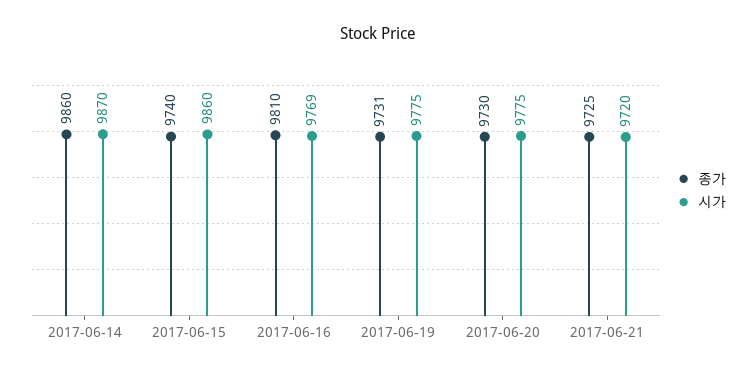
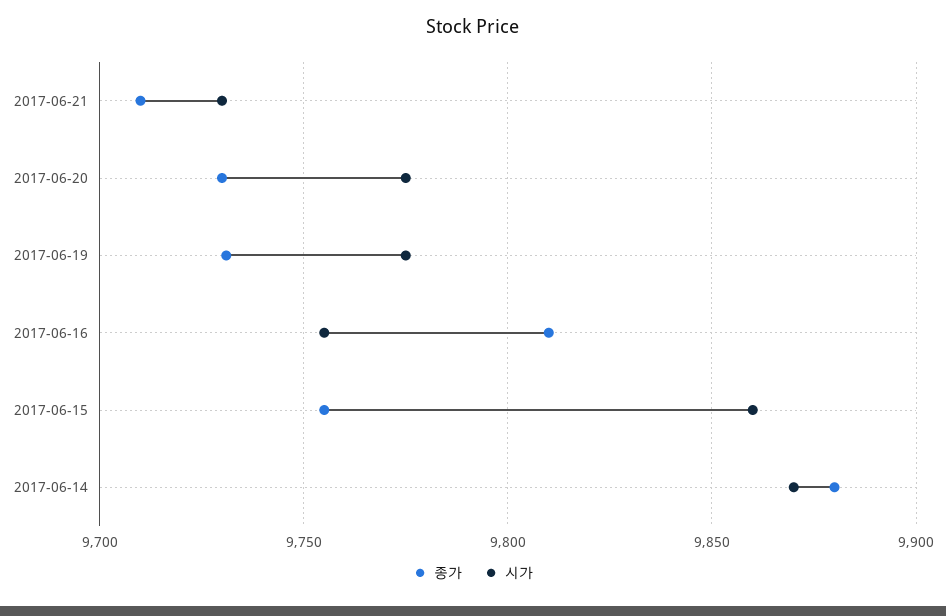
  {
    "종가": {
-     "2017-06-14": 9860,
+     "2017-06-14": 9880,
-     "2017-06-15": 9740,
+     "2017-06-15": 9755,
      "2017-06-16": 9810,
      "2017-06-19": 9731,
      "2017-06-20": 9730,
-     "2017-06-21": 9725
+     "2017-06-21": 9710
    },
    "시가": {
      "2017-06-14": 9870,
      "2017-06-15": 9860,
-     "2017-06-16": 9769,
+     "2017-06-16": 9755,
      "2017-06-19": 9775,
      "2017-06-20": 9775,
-     "2017-06-21": 9720
+     "2017-06-21": 9730
    }
  }

